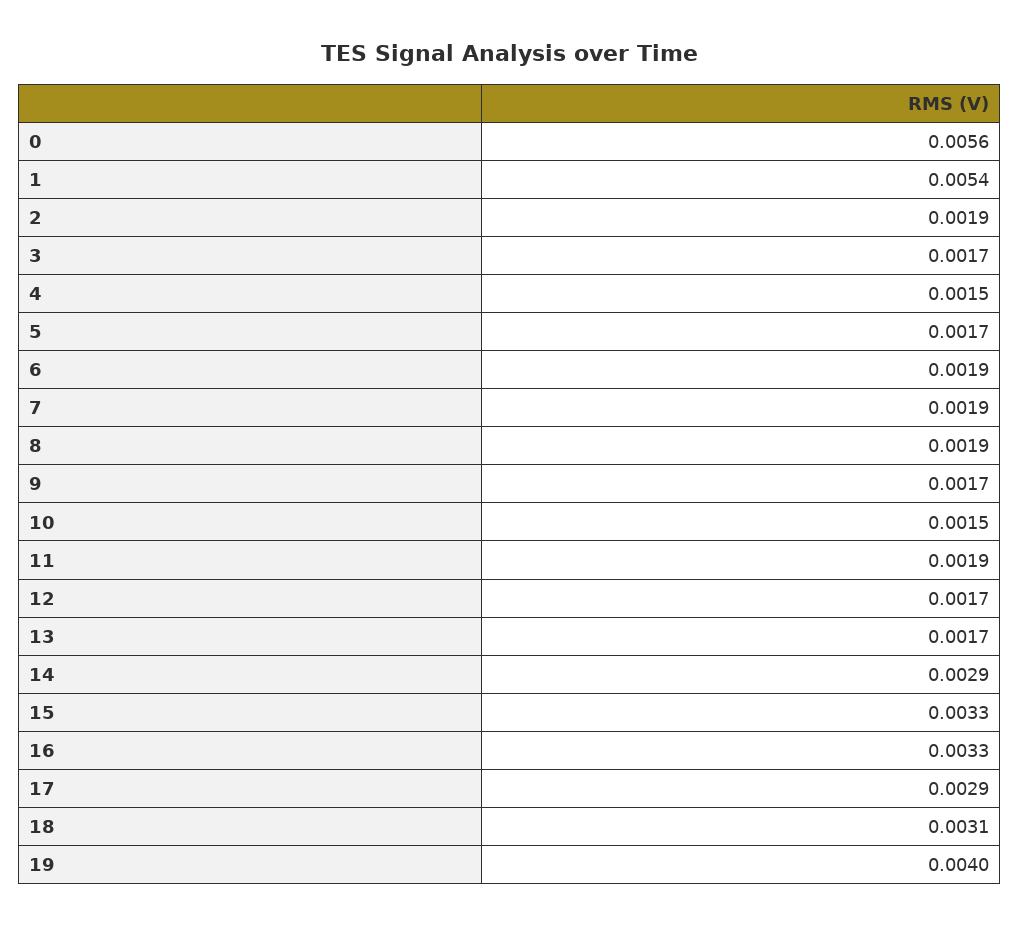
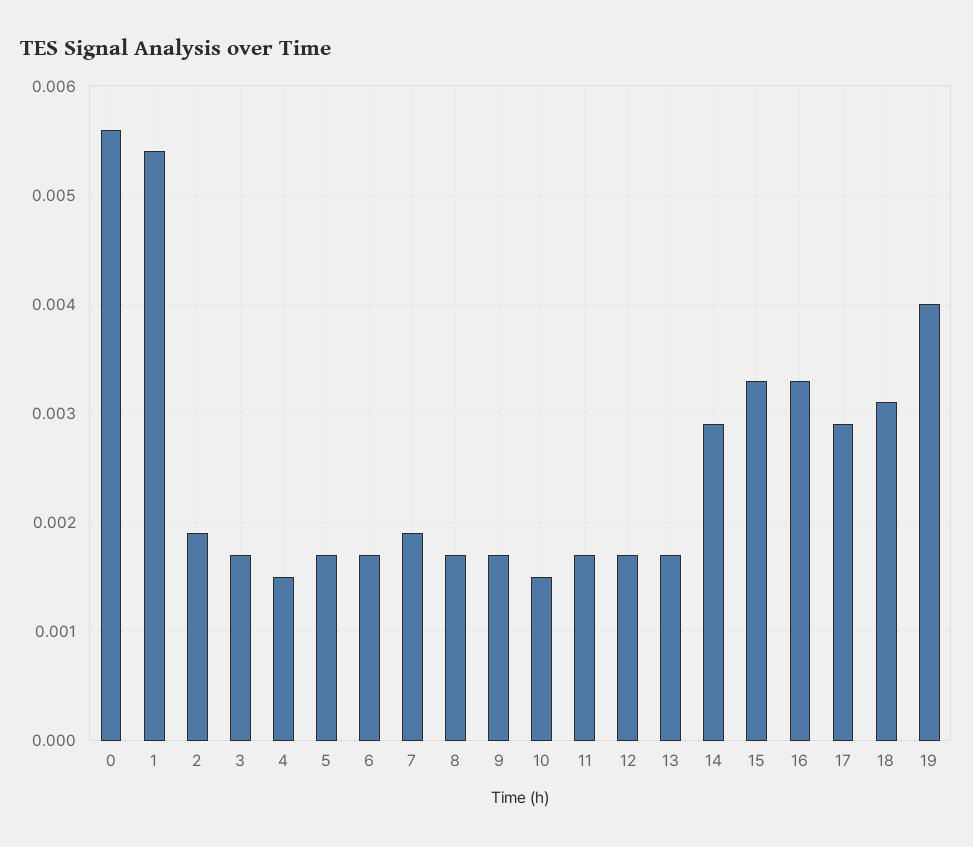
  {
    "0": 0.0056,
    "1": 0.0054,
    "2": 0.0019,
    "3": 0.0017,
    "4": 0.0015,
    "5": 0.0017,
-   "6": 0.0019,
+   "6": 0.0017,
    "7": 0.0019,
-   "8": 0.0019,
+   "8": 0.0017,
    "9": 0.0017,
    "10": 0.0015,
-   "11": 0.0019,
+   "11": 0.0017,
    "12": 0.0017,
    "13": 0.0017,
    "14": 0.0029,
    "15": 0.0033,
    "16": 0.0033,
    "17": 0.0029,
    "18": 0.0031,
    "19": 0.004
  }

